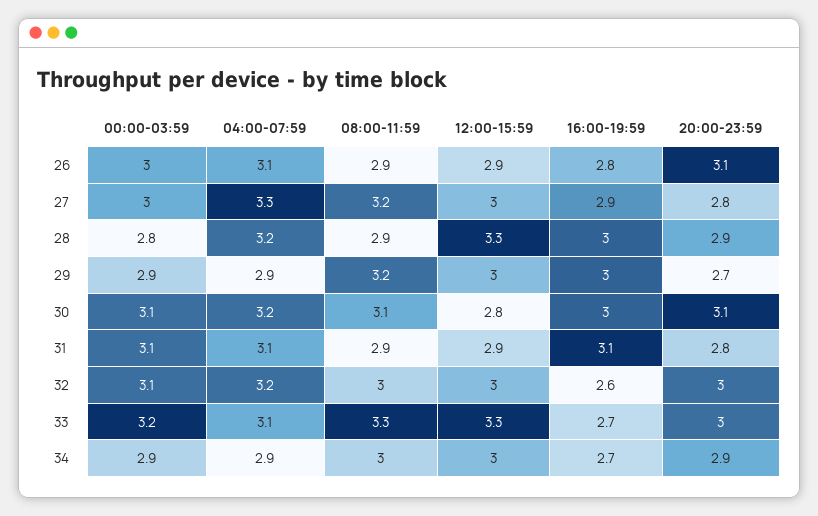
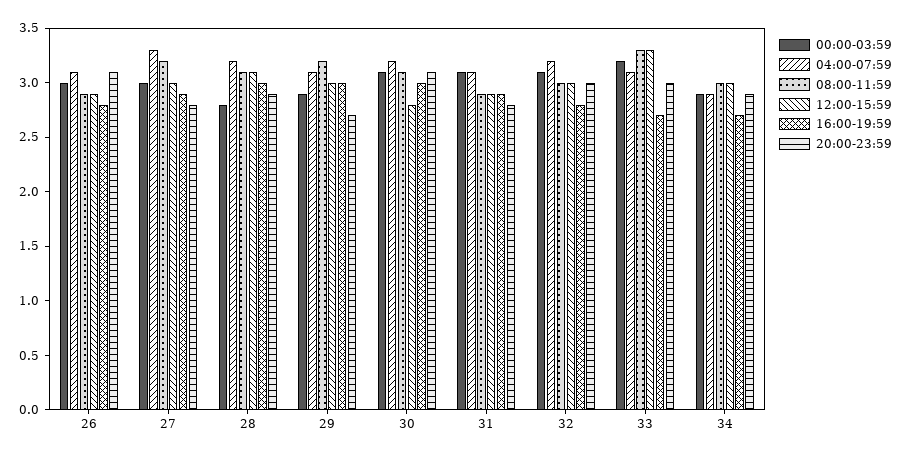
  {
    "00:00-03:59": {
      "26": 3,
      "27": 3,
      "28": 2.8,
      "29": 2.9,
      "30": 3.1,
      "31": 3.1,
      "32": 3.1,
      "33": 3.2,
      "34": 2.9
    },
    "04:00-07:59": {
      "26": 3.1,
      "27": 3.3,
      "28": 3.2,
-     "29": 2.9,
+     "29": 3.1,
      "30": 3.2,
      "31": 3.1,
      "32": 3.2,
      "33": 3.1,
      "34": 2.9
    },
    "08:00-11:59": {
      "26": 2.9,
      "27": 3.2,
-     "28": 2.9,
+     "28": 3.1,
      "29": 3.2,
      "30": 3.1,
      "31": 2.9,
      "32": 3,
      "33": 3.3,
      "34": 3
    },
    "12:00-15:59": {
      "26": 2.9,
      "27": 3,
-     "28": 3.3,
+     "28": 3.1,
      "29": 3,
      "30": 2.8,
      "31": 2.9,
      "32": 3,
      "33": 3.3,
      "34": 3
    },
    "16:00-19:59": {
      "26": 2.8,
      "27": 2.9,
      "28": 3,
      "29": 3,
      "30": 3,
-     "31": 3.1,
+     "31": 2.9,
-     "32": 2.6,
+     "32": 2.8,
      "33": 2.7,
      "34": 2.7
    },
    "20:00-23:59": {
      "26": 3.1,
      "27": 2.8,
      "28": 2.9,
      "29": 2.7,
      "30": 3.1,
      "31": 2.8,
      "32": 3,
      "33": 3,
      "34": 2.9
    }
  }

